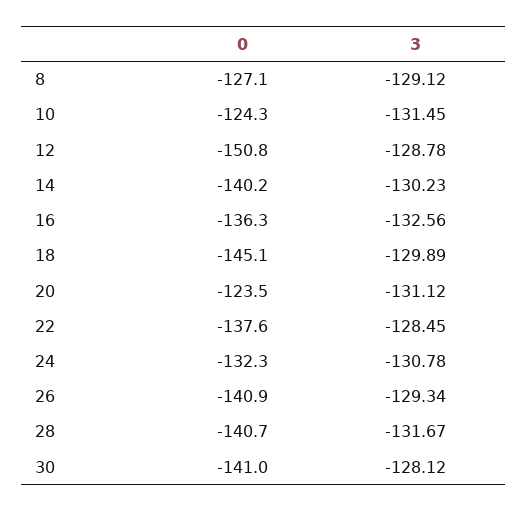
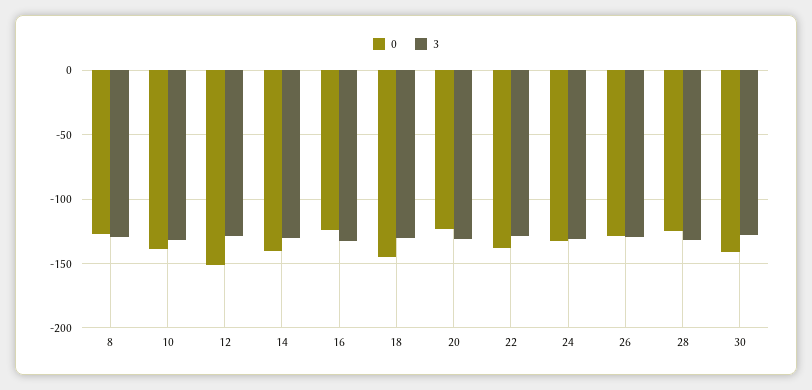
  {
    "0": {
      "8": -127.1,
-     "10": -124.3,
+     "10": -140,
      "12": -150.8,
      "14": -140.2,
-     "16": -136.3,
+     "16": -125,
      "18": -145.1,
      "20": -123.5,
      "22": -137.6,
      "24": -132.3,
-     "26": -140.9,
+     "26": -130,
-     "28": -140.7,
+     "28": -125,
      "30": -141
    },
    "3": {
      "8": -129.12,
      "10": -131.45,
      "12": -128.78,
      "14": -130.23,
      "16": -132.56,
      "18": -129.89,
      "20": -131.12,
      "22": -128.45,
      "24": -130.78,
      "26": -129.34,
      "28": -131.67,
      "30": -128.12
    }
  }

